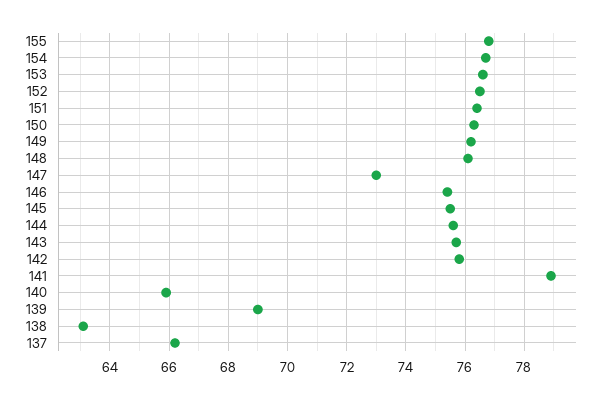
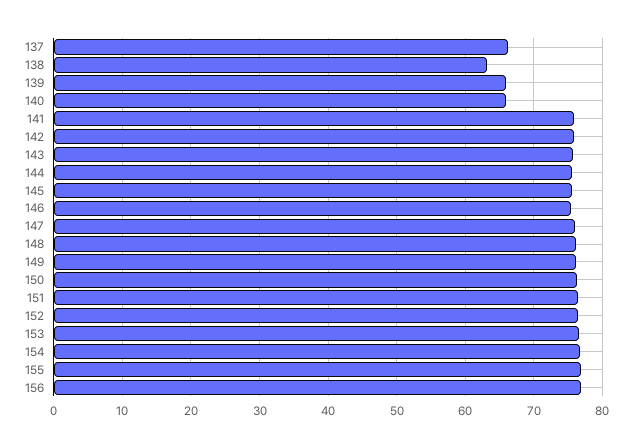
  {
    "155": 77,
    "154": 76.5,
    "153": 76.5,
    "152": 76.5,
    "151": 76.5,
    "150": 76.5,
    "149": 76,
    "148": 76,
-   "147": 73,
+   "147": 76,
    "146": 75.5,
    "145": 75.5,
    "144": 75.5,
    "143": 75.5,
    "142": 76,
-   "141": 79,
+   "141": 76,
    "140": 66,
-   "139": 69,
+   "139": 66,
    "138": 63,
-   "137": 66
+   "137": 66,
+   "156": 77
  }

